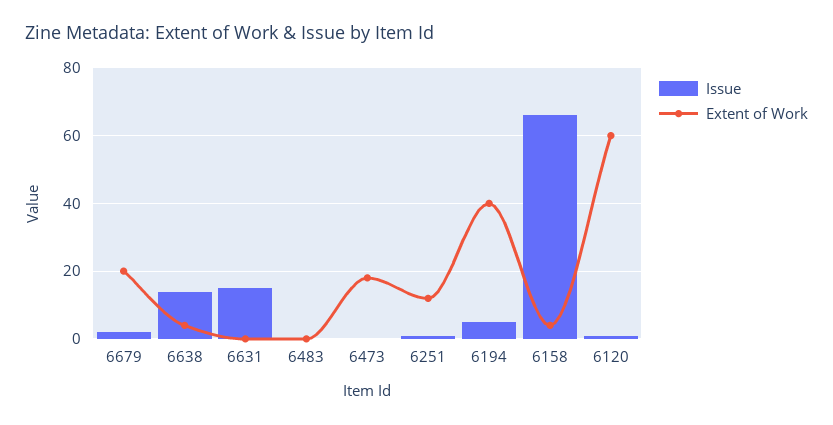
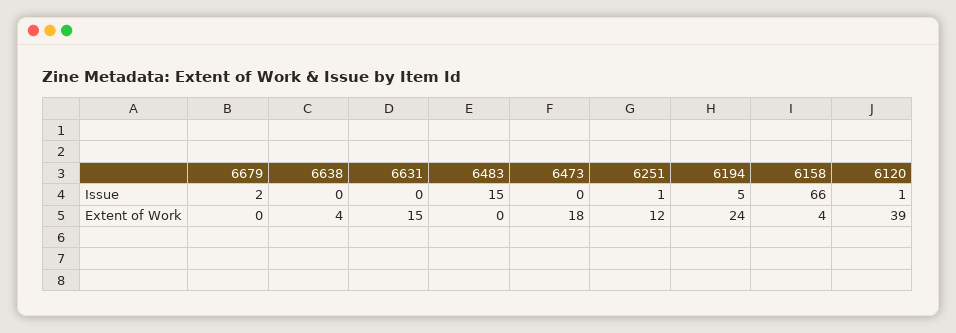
  {
    "Issue": {
      "6679": 2,
-     "6638": 15,
+     "6638": 0,
-     "6631": 15,
+     "6631": 0,
-     "6483": 0,
+     "6483": 15,
      "6473": 0,
      "6251": 1,
      "6194": 5,
      "6158": 66,
      "6120": 1
    },
    "Extent of Work": {
-     "6679": 20,
+     "6679": 0,
      "6638": 4,
-     "6631": 0,
+     "6631": 15,
      "6483": 0,
      "6473": 18,
      "6251": 12,
-     "6194": 40,
+     "6194": 24,
      "6158": 4,
-     "6120": 60
+     "6120": 39
    }
  }

